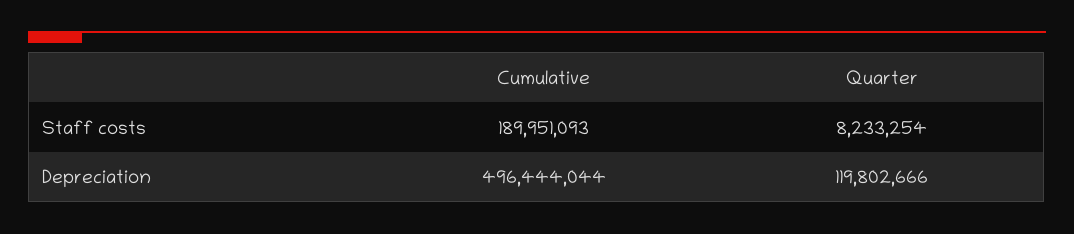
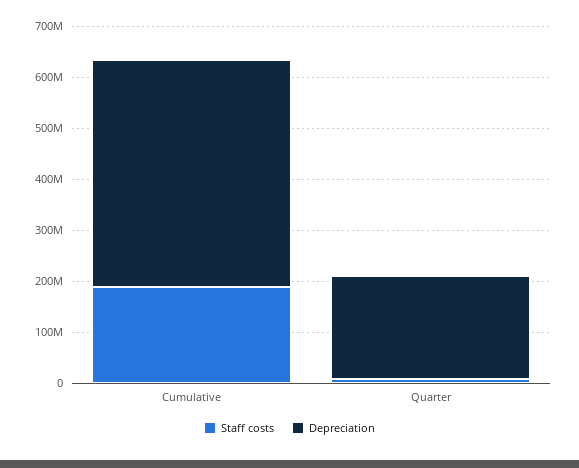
  {
    "Staff costs": {
      "Cumulative": 189951093,
      "Quarter": 8233254
    },
    "Depreciation": {
-     "Cumulative": 496444044,
+     "Cumulative": 440000000,
-     "Quarter": 119802666
+     "Quarter": 200000000
    }
  }

